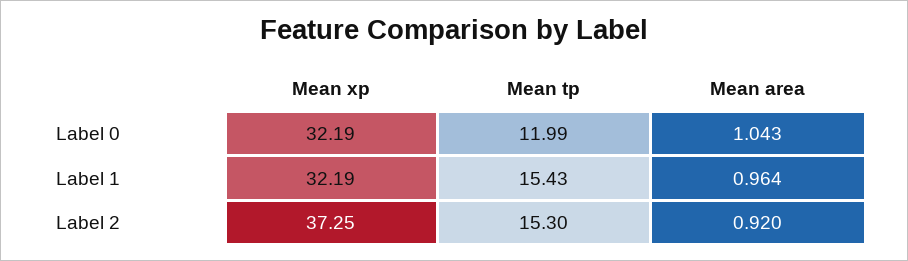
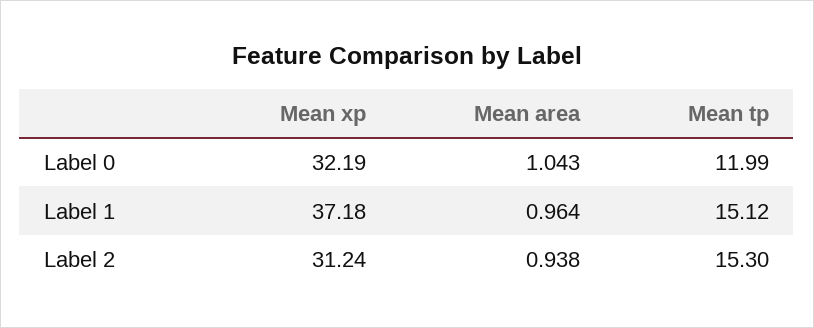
  {
    "Mean xp": {
      "Label 0": 32.19,
-     "Label 1": 32.19,
+     "Label 1": 37.18,
-     "Label 2": 37.25
+     "Label 2": 31.24
    },
    "Mean tp": {
      "Label 0": 11.99,
-     "Label 1": 15.43,
+     "Label 1": 15.12,
      "Label 2": 15.3
    },
    "Mean area": {
      "Label 0": 1.043,
      "Label 1": 0.964,
-     "Label 2": 0.92
+     "Label 2": 0.938
    }
  }

